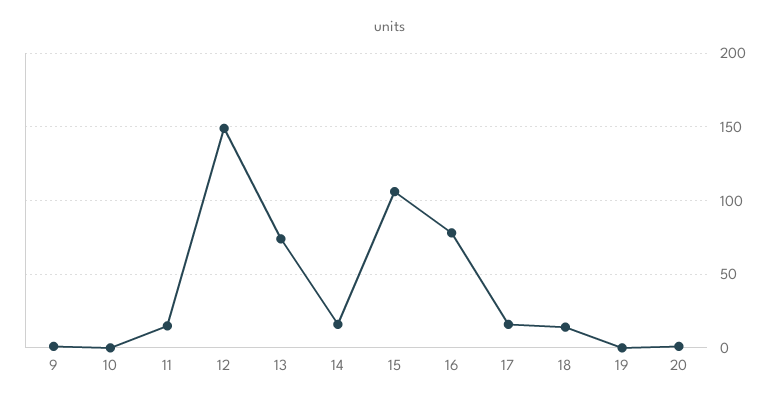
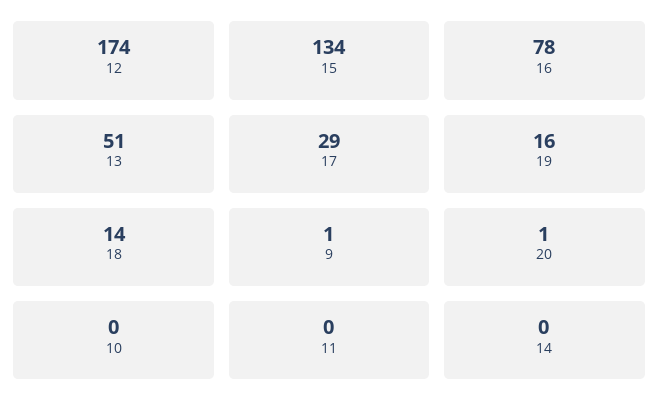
  {
    "9": 1,
    "10": 0,
-   "11": 15,
+   "11": 0,
-   "12": 150,
+   "12": 174,
-   "13": 75,
+   "13": 51,
-   "14": 15,
+   "14": 0,
-   "15": 105,
+   "15": 134,
    "16": 78,
-   "17": 15,
+   "17": 29,
    "18": 14,
-   "19": 0,
+   "19": 16,
    "20": 1
  }

